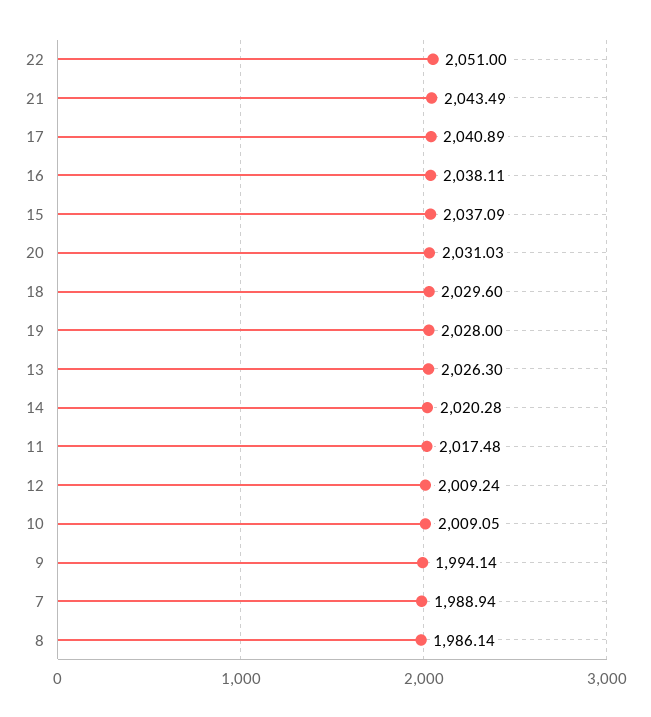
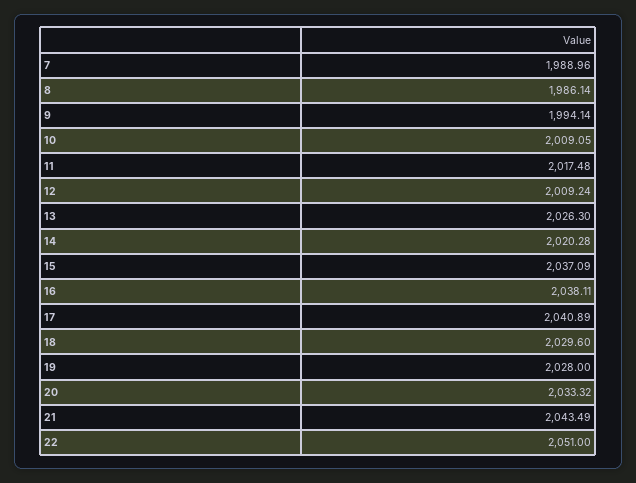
  {
    "22": 2051,
    "21": 2043.49,
    "17": 2040.89,
    "16": 2038.11,
    "15": 2037.09,
-   "20": 2031.03,
+   "20": 2033.32,
    "18": 2029.6,
    "19": 2028,
    "13": 2026.3,
    "14": 2020.28,
    "11": 2017.48,
    "12": 2009.24,
    "10": 2009.05,
    "9": 1994.14,
-   "7": 1988.94,
+   "7": 1988.96,
    "8": 1986.14
  }

